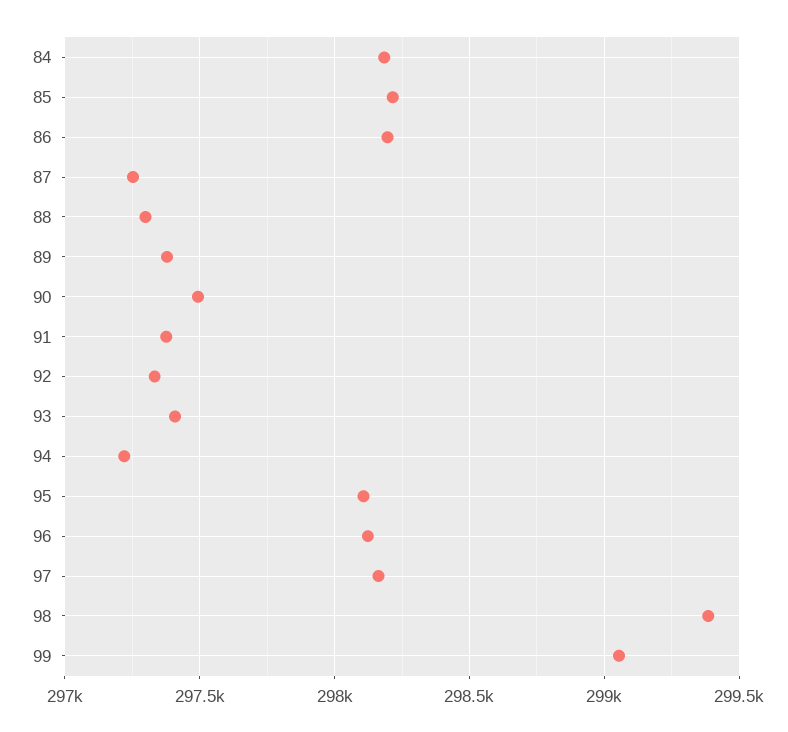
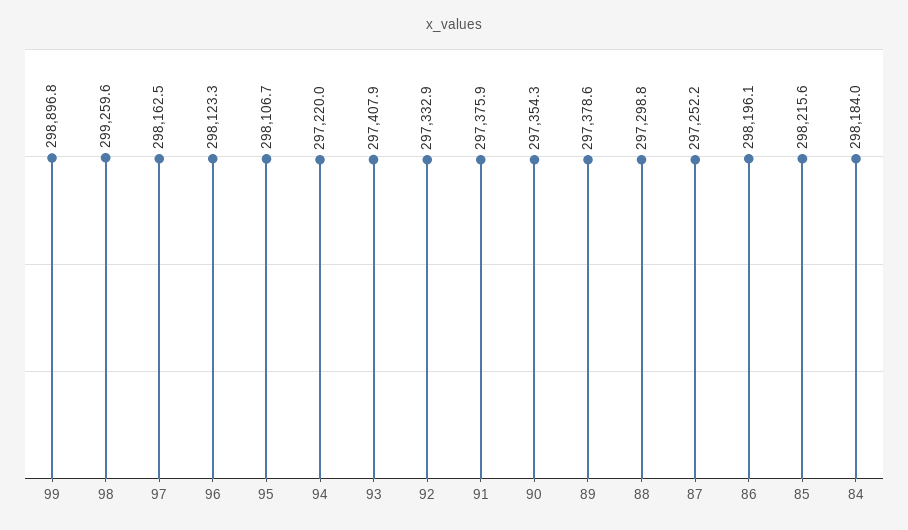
  {
    "84": 298184,
    "85": 298215.6,
    "86": 298196.1,
    "87": 297252.2,
    "88": 297298.8,
    "89": 297378.6,
-   "90": 297500,
+   "90": 297354.3,
    "91": 297375.9,
    "92": 297332.9,
    "93": 297407.9,
    "94": 297220,
    "95": 298106.7,
    "96": 298123.3,
    "97": 298162.5,
-   "98": 299400,
+   "98": 299259.6,
-   "99": 299050
+   "99": 298896.8
  }

